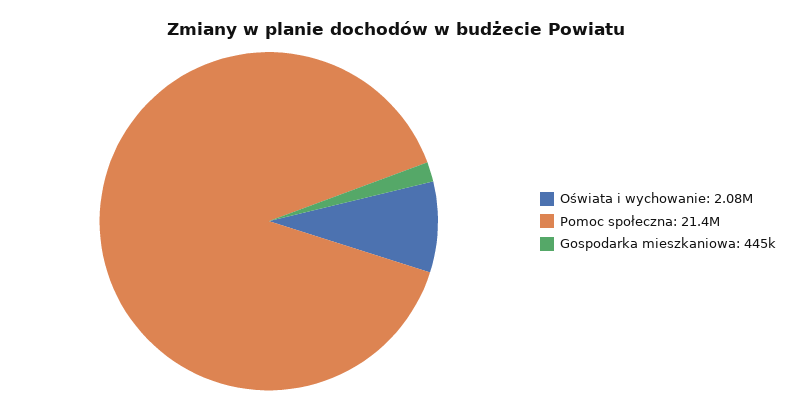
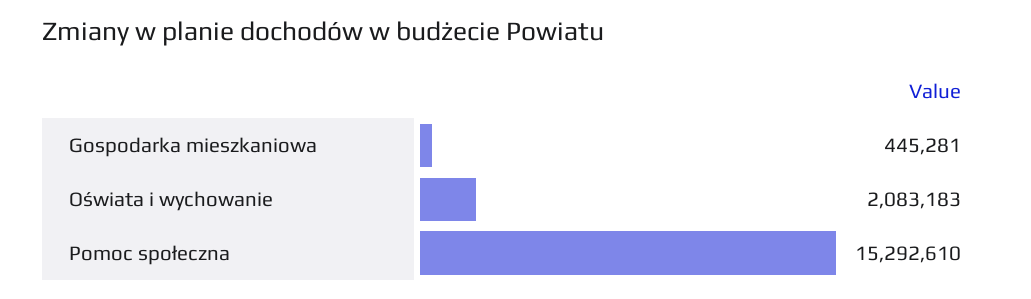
  {
    "Oświata i wychowanie": 2083183,
-   "Pomoc społeczna": 21400000,
+   "Pomoc społeczna": 15292610,
    "Gospodarka mieszkaniowa": 445281
  }

